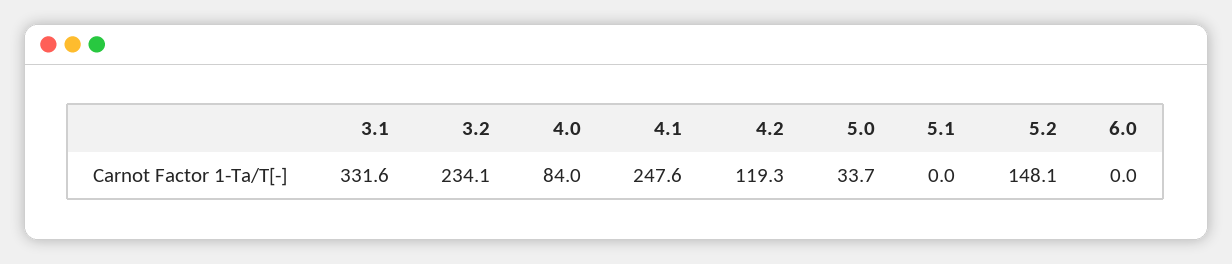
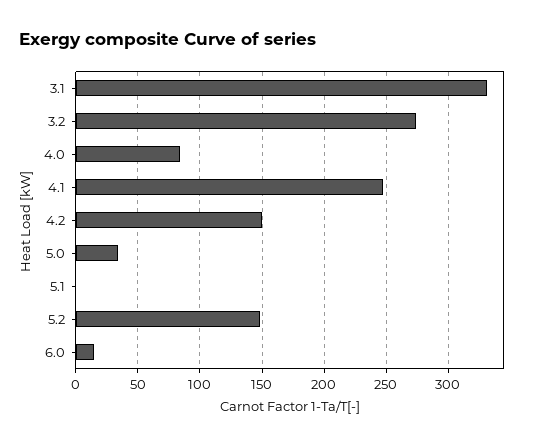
  {
    "3.1": 331.6,
-   "3.2": 234.1,
+   "3.2": 275,
    "4.0": 84,
    "4.1": 247.6,
-   "4.2": 119.3,
+   "4.2": 150,
    "5.0": 33.7,
    "5.1": 0,
    "5.2": 148.1,
-   "6.0": 0
+   "6.0": 15
  }

